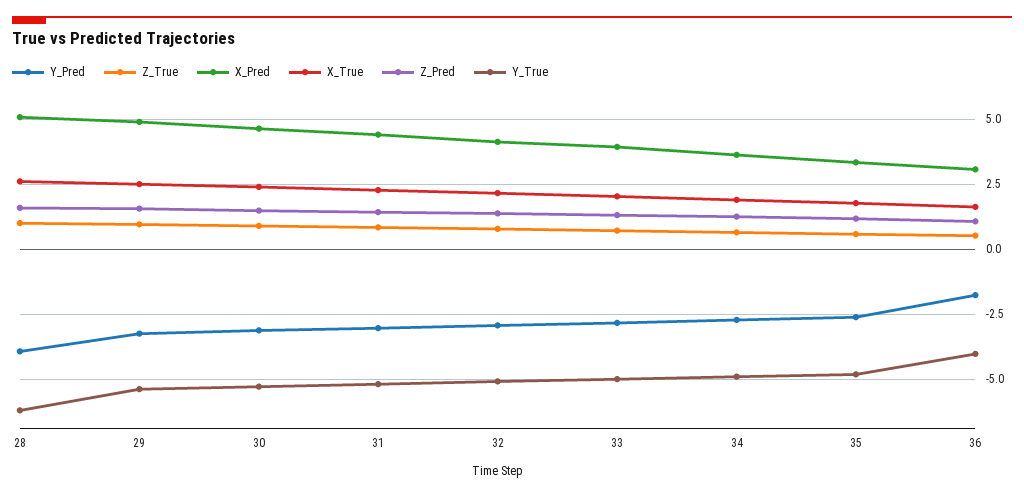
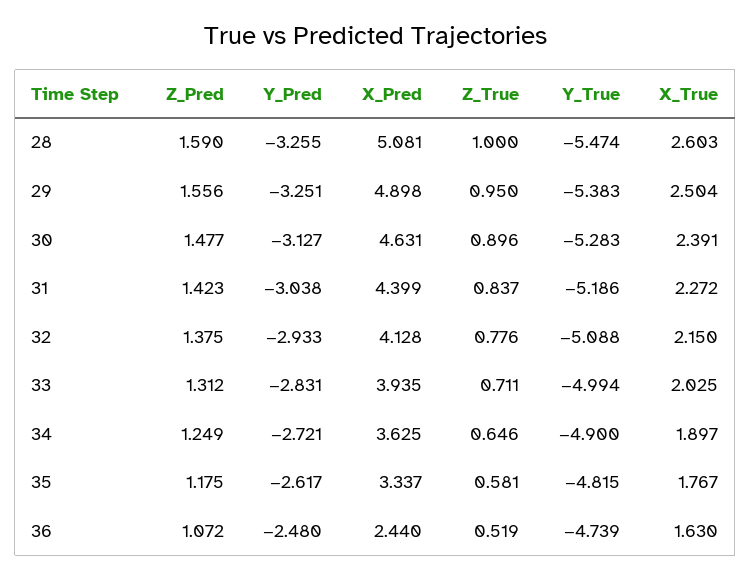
  {
    "Y_Pred": {
-     "28": -4,
+     "28": -3.255,
      "29": -3.251,
      "30": -3.127,
      "31": -3.038,
      "32": -2.933,
      "33": -2.831,
      "34": -2.721,
      "35": -2.617,
-     "36": -1.75
+     "36": -2.48
    },
    "Z_True": {
      "28": 1,
      "29": 0.95,
      "30": 0.896,
      "31": 0.837,
      "32": 0.776,
      "33": 0.711,
      "34": 0.646,
      "35": 0.581,
      "36": 0.519
    },
    "X_Pred": {
      "28": 5.081,
      "29": 4.898,
      "30": 4.631,
      "31": 4.399,
      "32": 4.128,
      "33": 3.935,
      "34": 3.625,
      "35": 3.337,
-     "36": 3
+     "36": 2.44
    },
    "X_True": {
      "28": 2.603,
      "29": 2.504,
      "30": 2.391,
      "31": 2.272,
      "32": 2.15,
      "33": 2.025,
      "34": 1.897,
      "35": 1.767,
      "36": 1.63
    },
    "Z_Pred": {
      "28": 1.59,
      "29": 1.556,
      "30": 1.477,
      "31": 1.423,
      "32": 1.375,
      "33": 1.312,
      "34": 1.249,
      "35": 1.175,
      "36": 1.072
    },
    "Y_True": {
-     "28": -6.25,
+     "28": -5.474,
      "29": -5.383,
      "30": -5.283,
      "31": -5.186,
      "32": -5.088,
      "33": -4.994,
      "34": -4.9,
      "35": -4.815,
-     "36": -4
+     "36": -4.739
    }
  }

